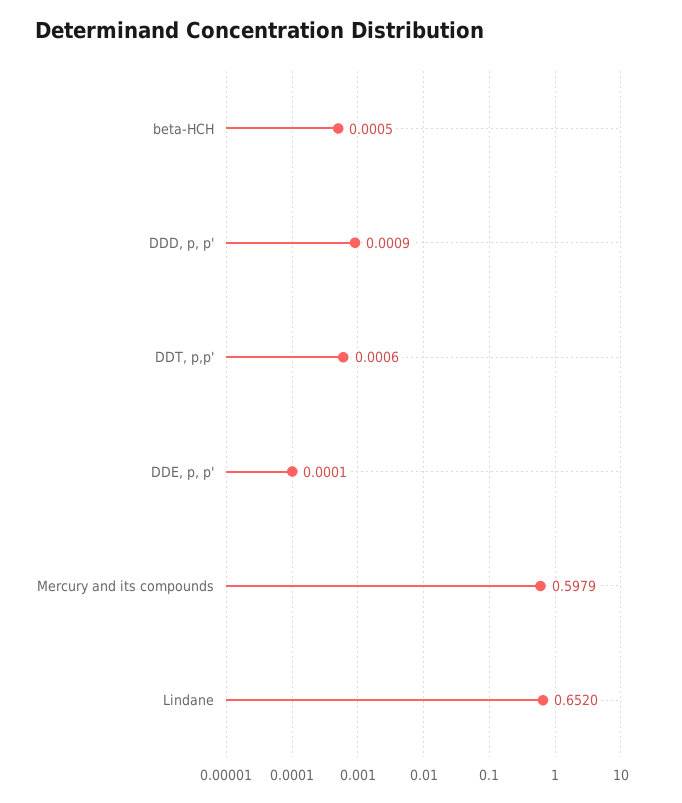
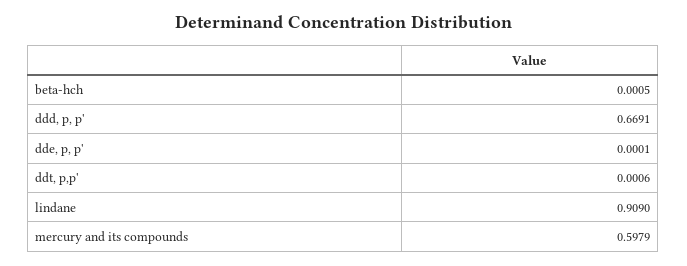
  {
    "beta-HCH": 0.0005,
-   "DDD, p, p'": 0.0009,
+   "DDD, p, p'": 0.6691,
    "DDT, p,p'": 0.0006,
    "DDE, p, p'": 0.0001,
    "Mercury and its compounds": 0.5979,
-   "Lindane": 0.652
+   "Lindane": 0.909
  }

